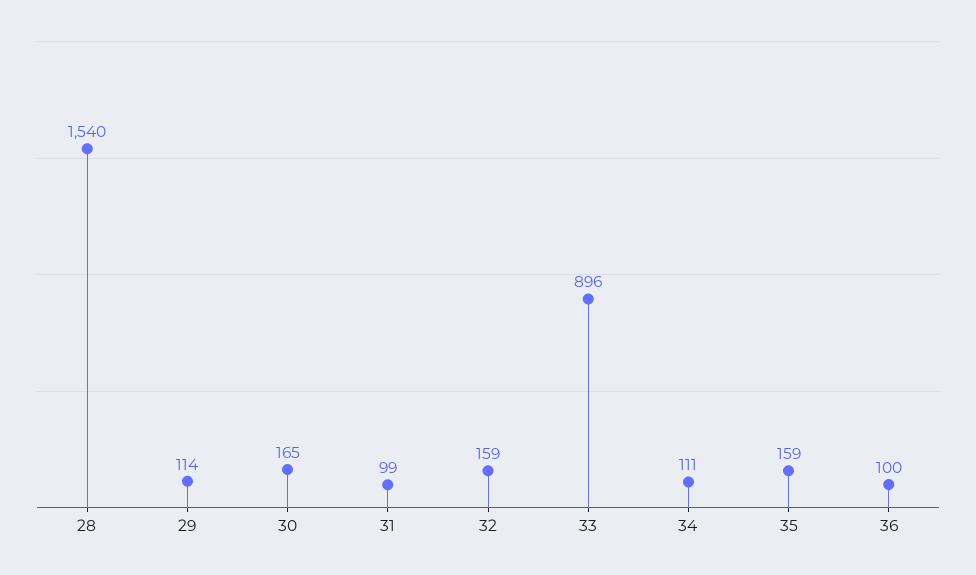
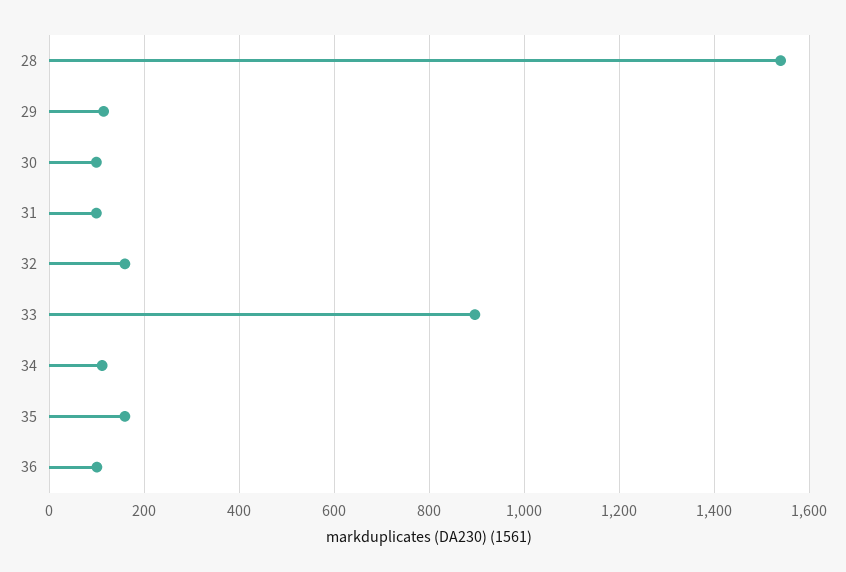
  {
    "28": 1540,
    "29": 114,
-   "30": 165,
+   "30": 100,
    "31": 99,
    "32": 159,
    "33": 896,
    "34": 111,
    "35": 159,
    "36": 100
  }

